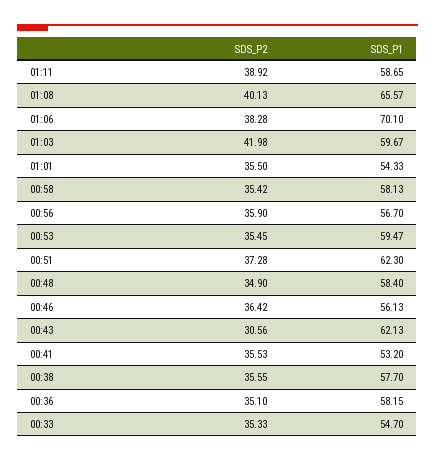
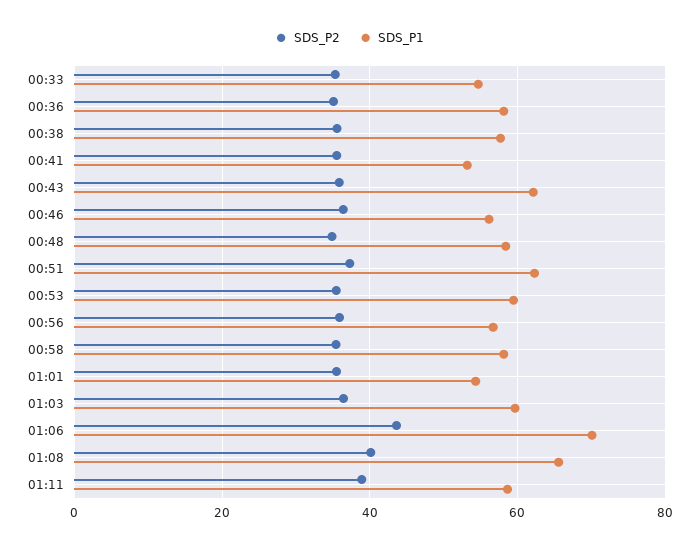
  {
    "SDS_P2": {
      "01:11": 38.92,
      "01:08": 40.13,
-     "01:06": 38.28,
+     "01:06": 44,
-     "01:03": 41.98,
+     "01:03": 36,
      "01:01": 35.5,
      "00:58": 35.42,
      "00:56": 35.9,
      "00:53": 35.45,
      "00:51": 37.28,
      "00:48": 34.9,
      "00:46": 36.42,
-     "00:43": 30.56,
+     "00:43": 36,
      "00:41": 35.53,
      "00:38": 35.55,
      "00:36": 35.1,
      "00:33": 35.33
    },
    "SDS_P1": {
      "01:11": 58.65,
      "01:08": 65.57,
      "01:06": 70.1,
      "01:03": 59.67,
      "01:01": 54.33,
      "00:58": 58.13,
      "00:56": 56.7,
      "00:53": 59.47,
      "00:51": 62.3,
      "00:48": 58.4,
      "00:46": 56.13,
      "00:43": 62.13,
      "00:41": 53.2,
      "00:38": 57.7,
      "00:36": 58.15,
      "00:33": 54.7
    }
  }

